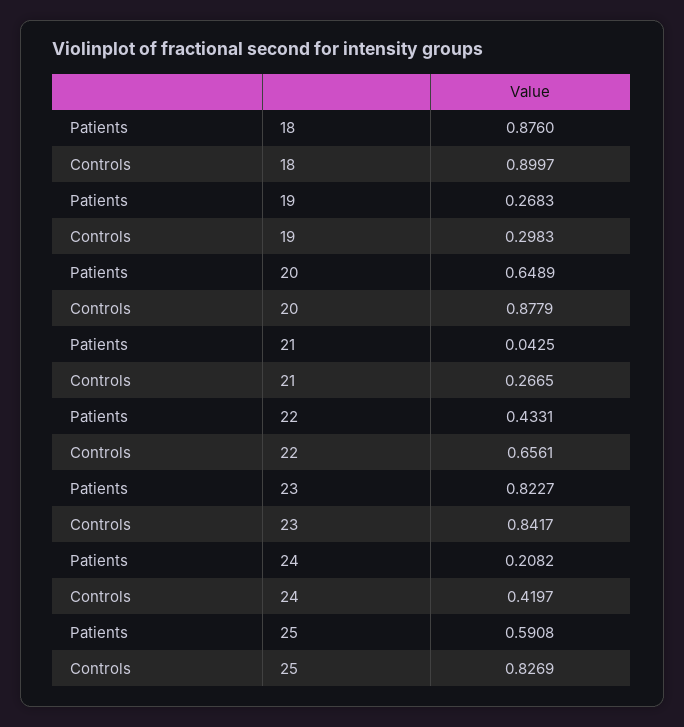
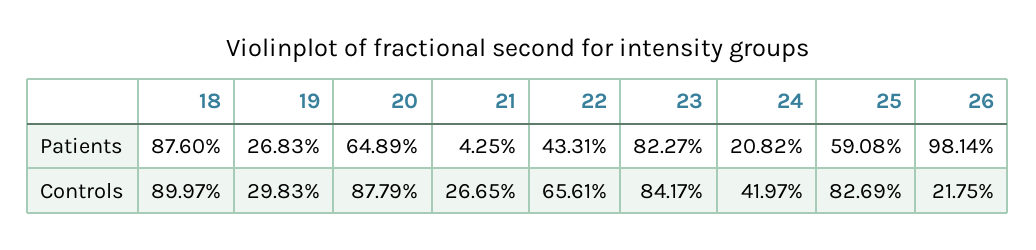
  {
    "Patients": {
      "18": 0.876,
      "19": 0.2683,
      "20": 0.6489,
      "21": 0.0425,
      "22": 0.4331,
      "23": 0.8227,
      "24": 0.2082,
-     "25": 0.5908
+     "25": 0.5908,
+     "26": 0.9814
    },
    "Controls": {
      "18": 0.8997,
      "19": 0.2983,
      "20": 0.8779,
      "21": 0.2665,
      "22": 0.6561,
      "23": 0.8417,
      "24": 0.4197,
-     "25": 0.8269
+     "25": 0.8269,
+     "26": 0.2175
    }
  }

